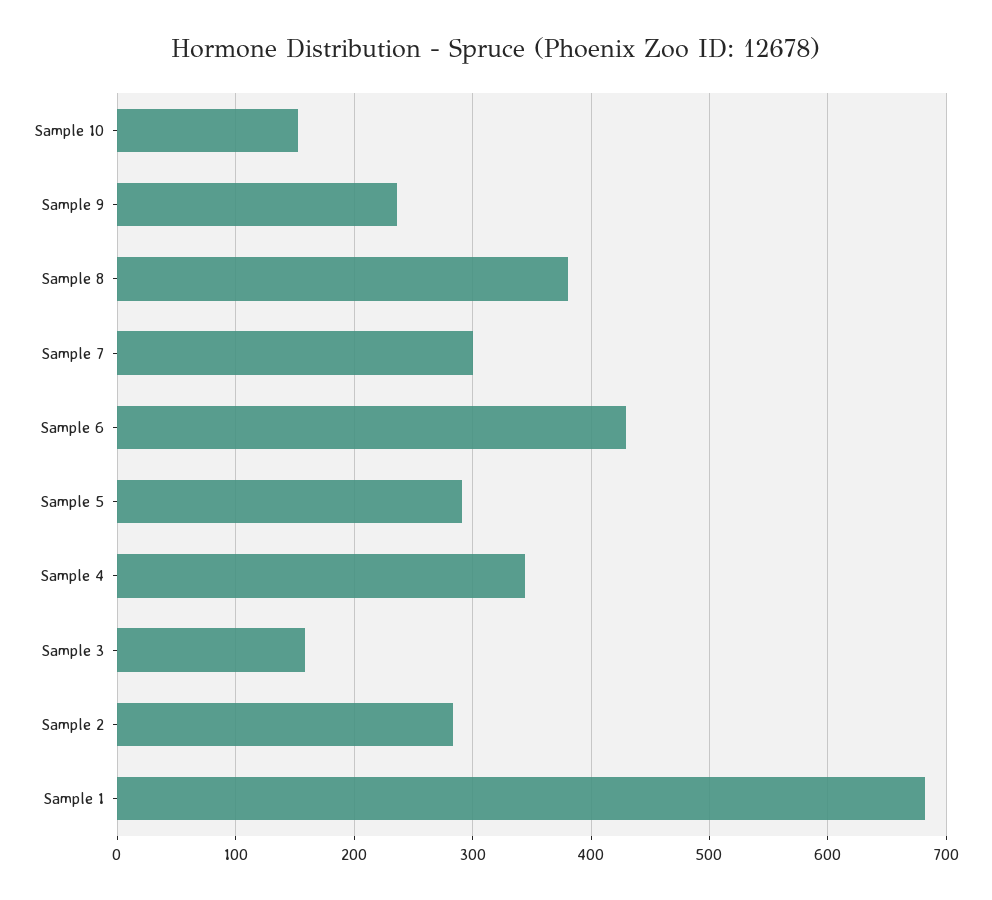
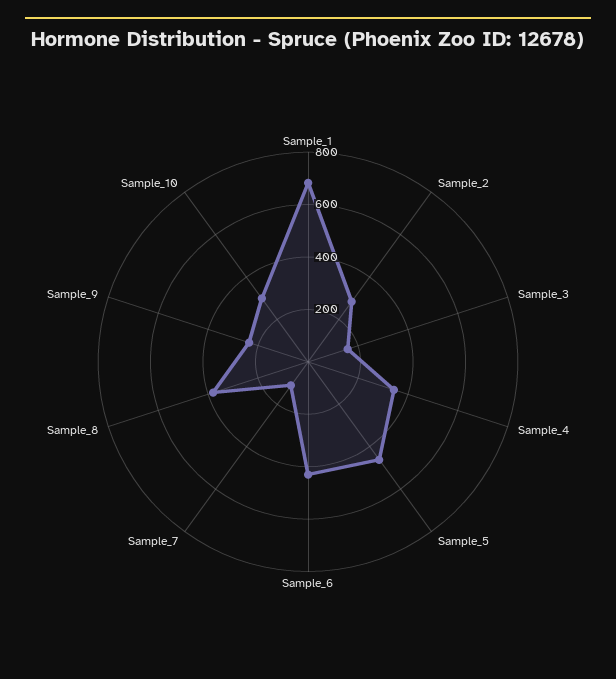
  {
-   "Sample 10": 150,
+   "Sample 10": 300,
    "Sample 9": 240,
    "Sample 8": 380,
-   "Sample 7": 300,
+   "Sample 7": 100,
    "Sample 6": 430,
-   "Sample 5": 290,
+   "Sample 5": 450,
    "Sample 4": 340,
    "Sample 3": 160,
    "Sample 2": 280,
    "Sample 1": 680
  }

